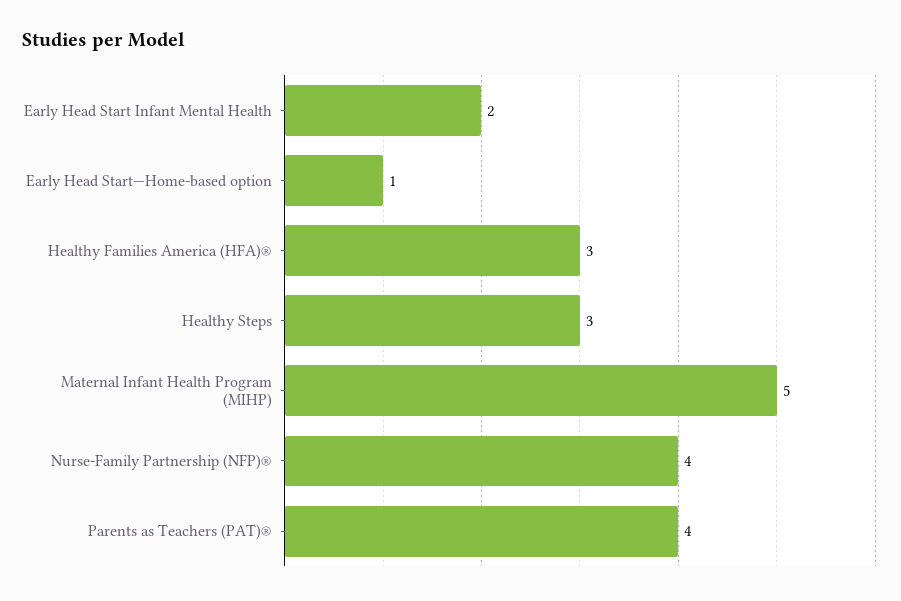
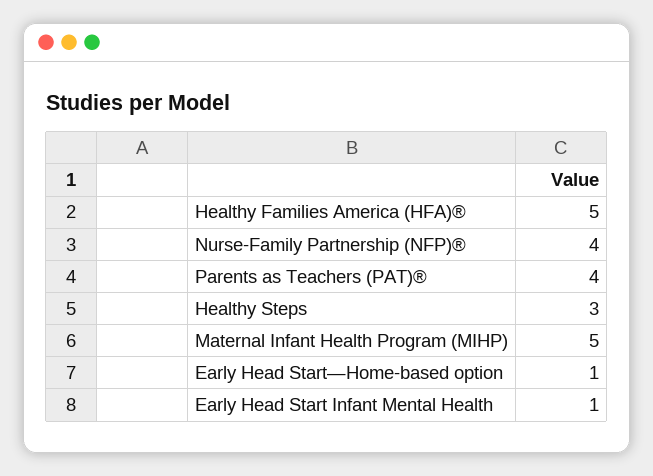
  {
-   "Early Head Start Infant Mental Health": 2,
+   "Early Head Start Infant Mental Health": 1,
    "Early Head Start—Home-based option": 1,
-   "Healthy Families America (HFA)®": 3,
+   "Healthy Families America (HFA)®": 5,
    "Healthy Steps": 3,
    "Maternal Infant Health Program (MIHP)": 5,
    "Nurse-Family Partnership (NFP)®": 4,
    "Parents as Teachers (PAT)®": 4
  }

